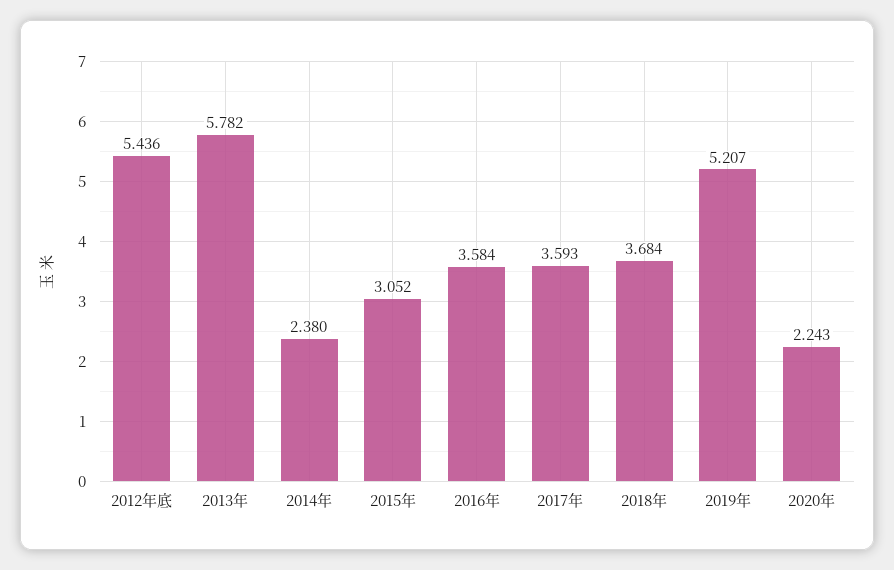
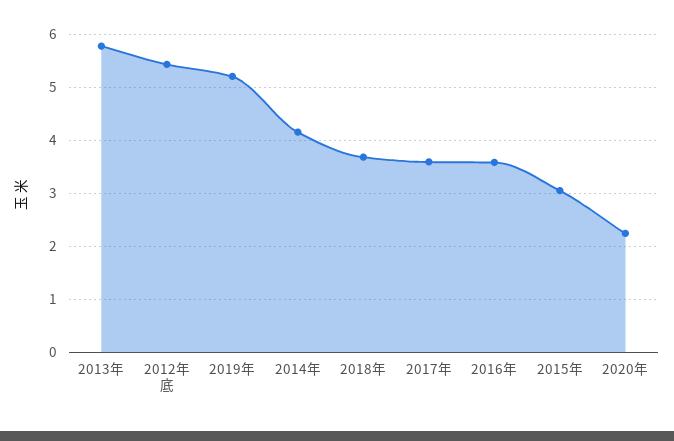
  {
    "2012年底": 5.436,
    "2013年": 5.782,
-   "2014年": 2.38,
+   "2014年": 4.2,
    "2015年": 3.052,
    "2016年": 3.584,
    "2017年": 3.593,
    "2018年": 3.684,
    "2019年": 5.207,
    "2020年": 2.243
  }

